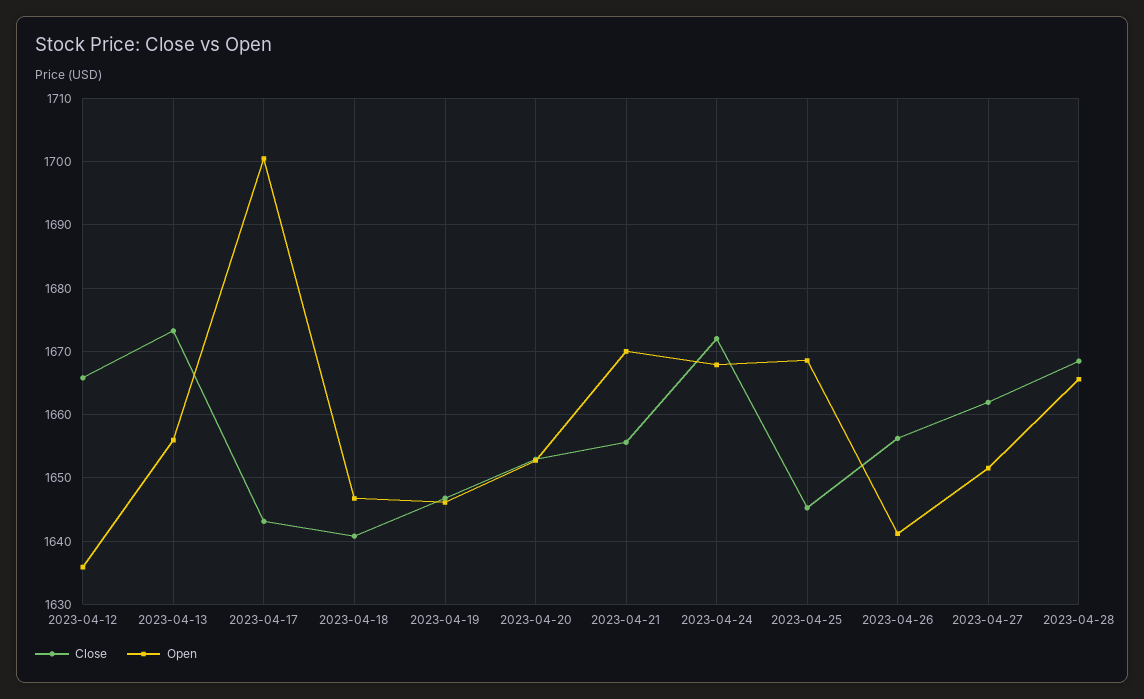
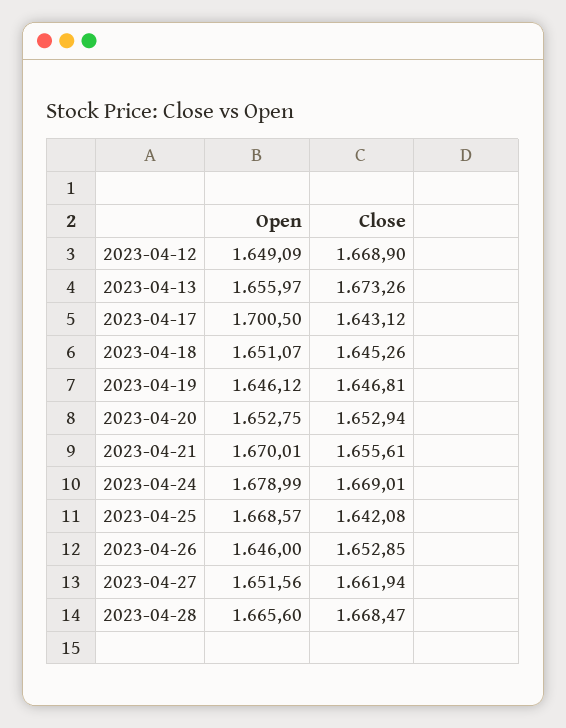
  {
    "Close": {
-     "2023-04-12": 1666,
+     "2023-04-12": 1668.9,
      "2023-04-13": 1673.26,
      "2023-04-17": 1643.12,
-     "2023-04-18": 1641,
+     "2023-04-18": 1645.26,
      "2023-04-19": 1646.81,
      "2023-04-20": 1652.94,
      "2023-04-21": 1655.61,
-     "2023-04-24": 1672,
+     "2023-04-24": 1669.01,
-     "2023-04-25": 1645,
+     "2023-04-25": 1642.08,
-     "2023-04-26": 1656,
+     "2023-04-26": 1652.85,
      "2023-04-27": 1661.94,
      "2023-04-28": 1668.47
    },
    "Open": {
-     "2023-04-12": 1636,
+     "2023-04-12": 1649.09,
      "2023-04-13": 1655.97,
      "2023-04-17": 1700.5,
-     "2023-04-18": 1647,
+     "2023-04-18": 1651.07,
      "2023-04-19": 1646.12,
      "2023-04-20": 1652.75,
      "2023-04-21": 1670.01,
-     "2023-04-24": 1668,
+     "2023-04-24": 1678.99,
      "2023-04-25": 1668.57,
-     "2023-04-26": 1641,
+     "2023-04-26": 1646,
      "2023-04-27": 1651.56,
      "2023-04-28": 1665.6
    }
  }

